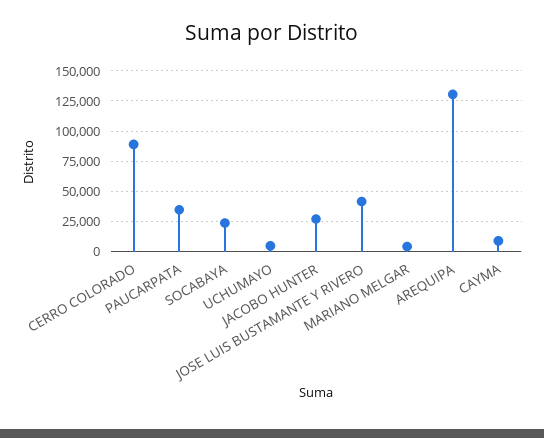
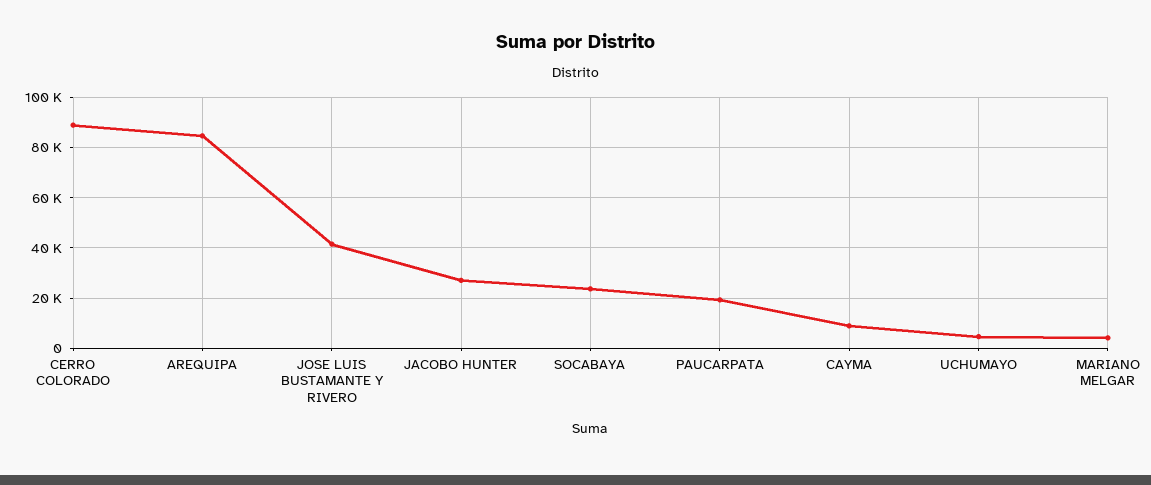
  {
    "CERRO COLORADO": 90000,
-   "PAUCARPATA": 35000,
+   "PAUCARPATA": 20000,
    "SOCABAYA": 22500,
    "UCHUMAYO": 5000,
    "JACOBO HUNTER": 27500,
    "JOSE LUIS BUSTAMANTE Y RIVERO": 42500,
    "MARIANO MELGAR": 5000,
-   "AREQUIPA": 130000,
+   "AREQUIPA": 85000,
    "CAYMA": 10000
  }

